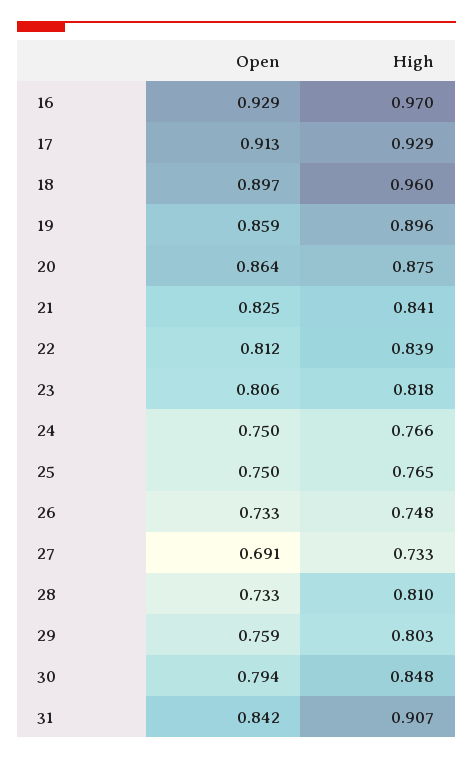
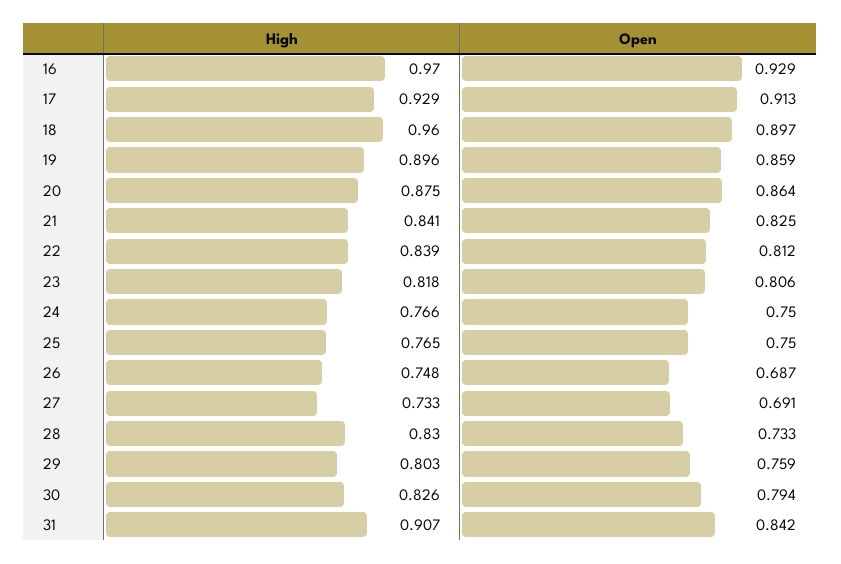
  {
    "Open": {
      "16": 0.929,
      "17": 0.913,
      "18": 0.897,
      "19": 0.859,
      "20": 0.864,
      "21": 0.825,
      "22": 0.812,
      "23": 0.806,
      "24": 0.75,
      "25": 0.75,
-     "26": 0.733,
+     "26": 0.687,
      "27": 0.691,
      "28": 0.733,
      "29": 0.759,
      "30": 0.794,
      "31": 0.842
    },
    "High": {
      "16": 0.97,
      "17": 0.929,
      "18": 0.96,
      "19": 0.896,
      "20": 0.875,
      "21": 0.841,
      "22": 0.839,
      "23": 0.818,
      "24": 0.766,
      "25": 0.765,
      "26": 0.748,
      "27": 0.733,
-     "28": 0.81,
+     "28": 0.83,
      "29": 0.803,
-     "30": 0.848,
+     "30": 0.826,
      "31": 0.907
    }
  }

